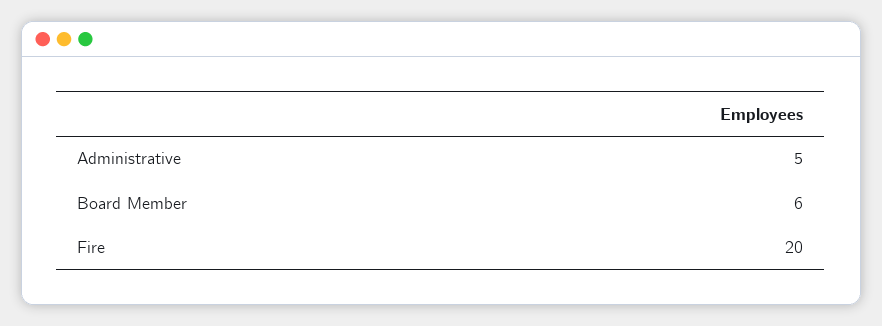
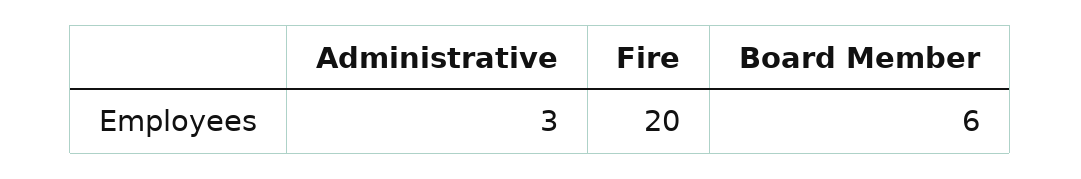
  {
-   "Administrative": 5,
+   "Administrative": 3,
    "Board Member": 6,
    "Fire": 20
  }

